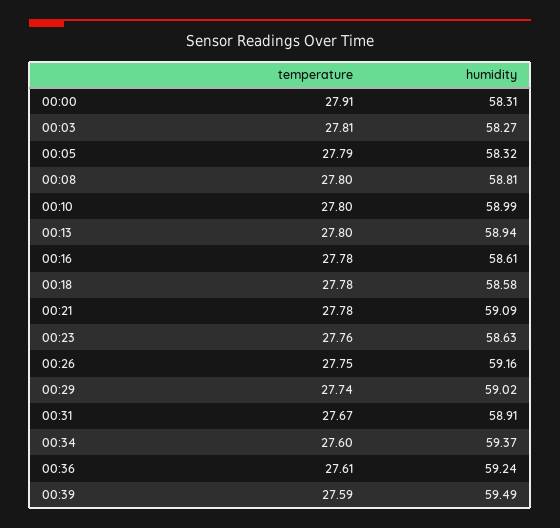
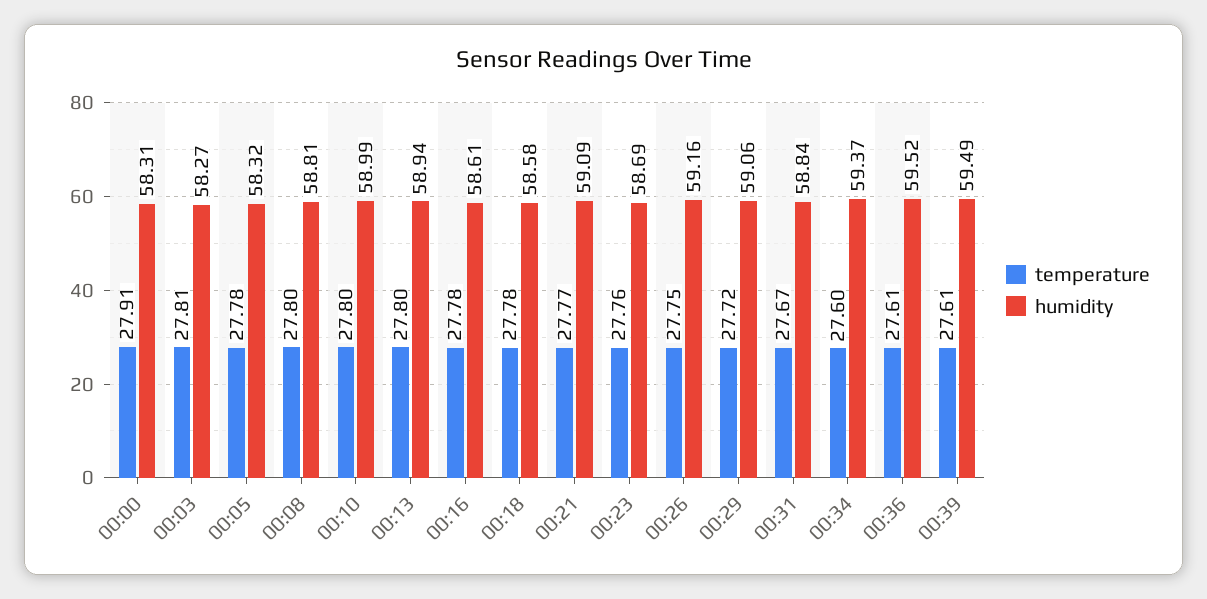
  {
    "temperature": {
      "00:00": 27.91,
      "00:03": 27.81,
-     "00:05": 27.79,
+     "00:05": 27.78,
      "00:08": 27.8,
      "00:10": 27.8,
      "00:13": 27.8,
      "00:16": 27.78,
      "00:18": 27.78,
-     "00:21": 27.78,
+     "00:21": 27.77,
      "00:23": 27.76,
      "00:26": 27.75,
-     "00:29": 27.74,
+     "00:29": 27.72,
      "00:31": 27.67,
      "00:34": 27.6,
      "00:36": 27.61,
-     "00:39": 27.59
+     "00:39": 27.61
    },
    "humidity": {
      "00:00": 58.31,
      "00:03": 58.27,
      "00:05": 58.32,
      "00:08": 58.81,
      "00:10": 58.99,
      "00:13": 58.94,
      "00:16": 58.61,
      "00:18": 58.58,
      "00:21": 59.09,
-     "00:23": 58.63,
+     "00:23": 58.69,
      "00:26": 59.16,
-     "00:29": 59.02,
+     "00:29": 59.06,
-     "00:31": 58.91,
+     "00:31": 58.84,
      "00:34": 59.37,
-     "00:36": 59.24,
+     "00:36": 59.52,
      "00:39": 59.49
    }
  }

